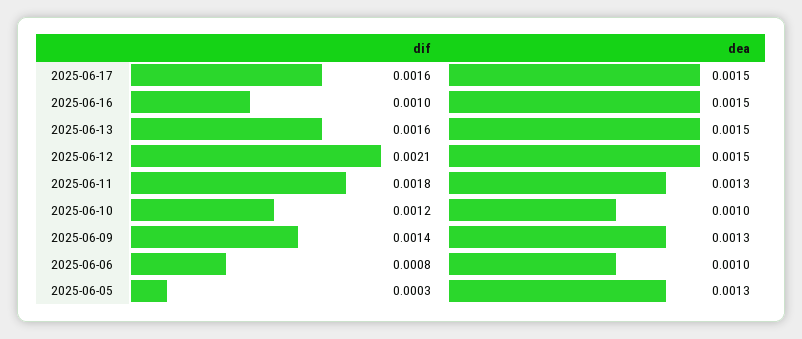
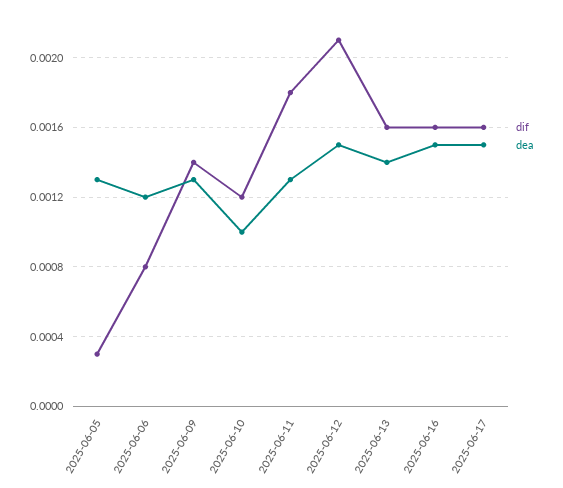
  {
    "dif": {
      "2025-06-17": 0.0016,
-     "2025-06-16": 0.001,
+     "2025-06-16": 0.0016,
      "2025-06-13": 0.0016,
      "2025-06-12": 0.0021,
      "2025-06-11": 0.0018,
      "2025-06-10": 0.0012,
      "2025-06-09": 0.0014,
      "2025-06-06": 0.0008,
      "2025-06-05": 0.0003
    },
    "dea": {
      "2025-06-17": 0.0015,
      "2025-06-16": 0.0015,
-     "2025-06-13": 0.0015,
+     "2025-06-13": 0.0014,
      "2025-06-12": 0.0015,
      "2025-06-11": 0.0013,
      "2025-06-10": 0.001,
      "2025-06-09": 0.0013,
-     "2025-06-06": 0.001,
+     "2025-06-06": 0.0012,
      "2025-06-05": 0.0013
    }
  }

